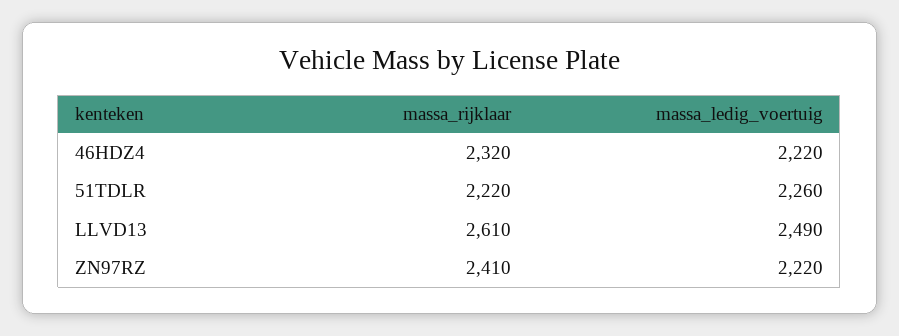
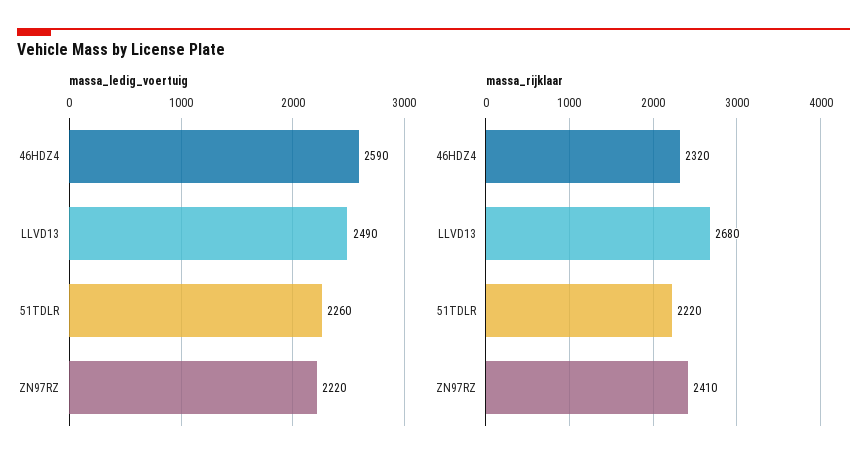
  {
    "massa_rijklaar": {
      "46HDZ4": 2320,
      "51TDLR": 2220,
-     "LLVD13": 2610,
+     "LLVD13": 2680,
      "ZN97RZ": 2410
    },
    "massa_ledig_voertuig": {
-     "46HDZ4": 2220,
+     "46HDZ4": 2590,
      "51TDLR": 2260,
      "LLVD13": 2490,
      "ZN97RZ": 2220
    }
  }

